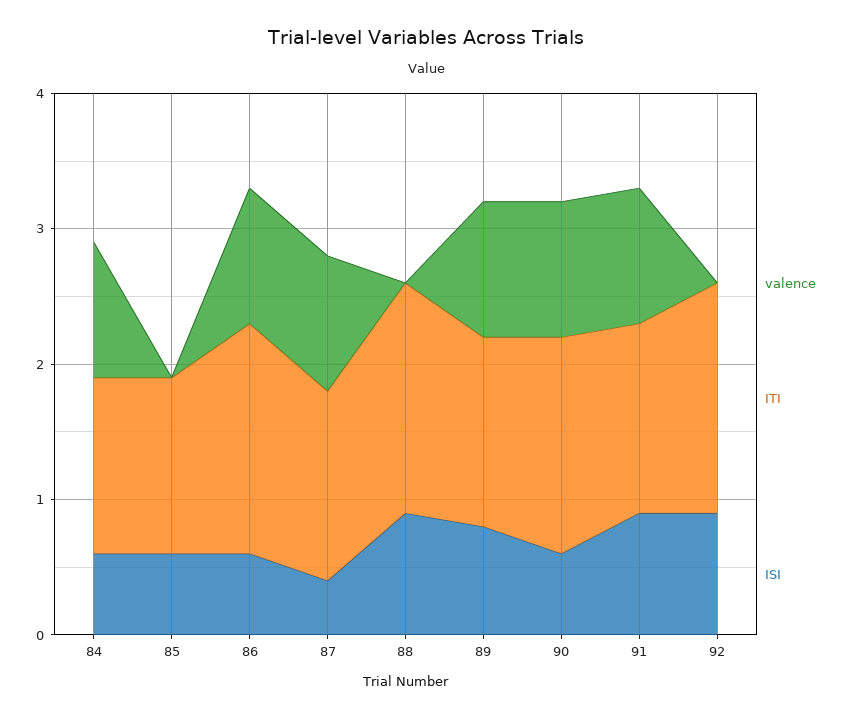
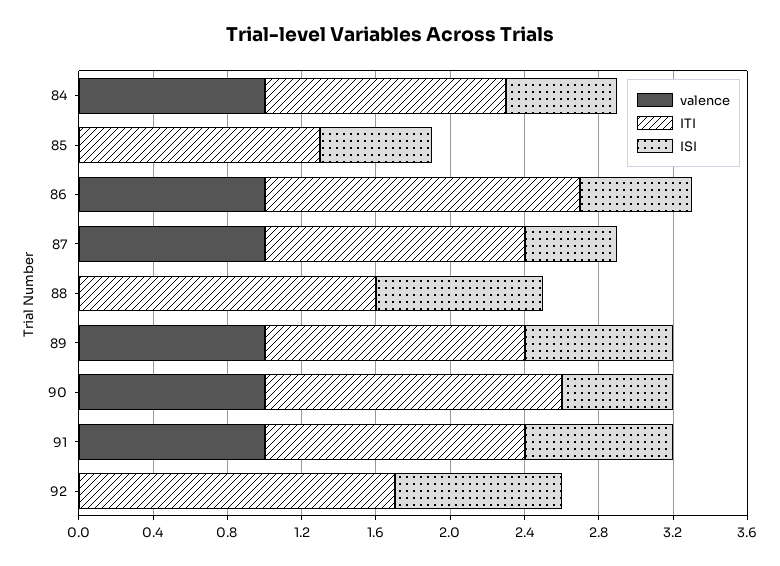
  {
    "valence": {
      "84": 1,
      "85": 0,
      "86": 1,
      "87": 1,
      "88": 0,
      "89": 1,
      "90": 1,
      "91": 1,
      "92": 0
    },
    "ITI": {
      "84": 1.3,
      "85": 1.3,
      "86": 1.7,
      "87": 1.4,
-     "88": 1.7,
+     "88": 1.6,
      "89": 1.4,
      "90": 1.6,
      "91": 1.4,
      "92": 1.7
    },
    "ISI": {
      "84": 0.6,
      "85": 0.6,
      "86": 0.6,
-     "87": 0.4,
+     "87": 0.5,
      "88": 0.9,
      "89": 0.8,
      "90": 0.6,
-     "91": 0.9,
+     "91": 0.8,
      "92": 0.9
    }
  }

